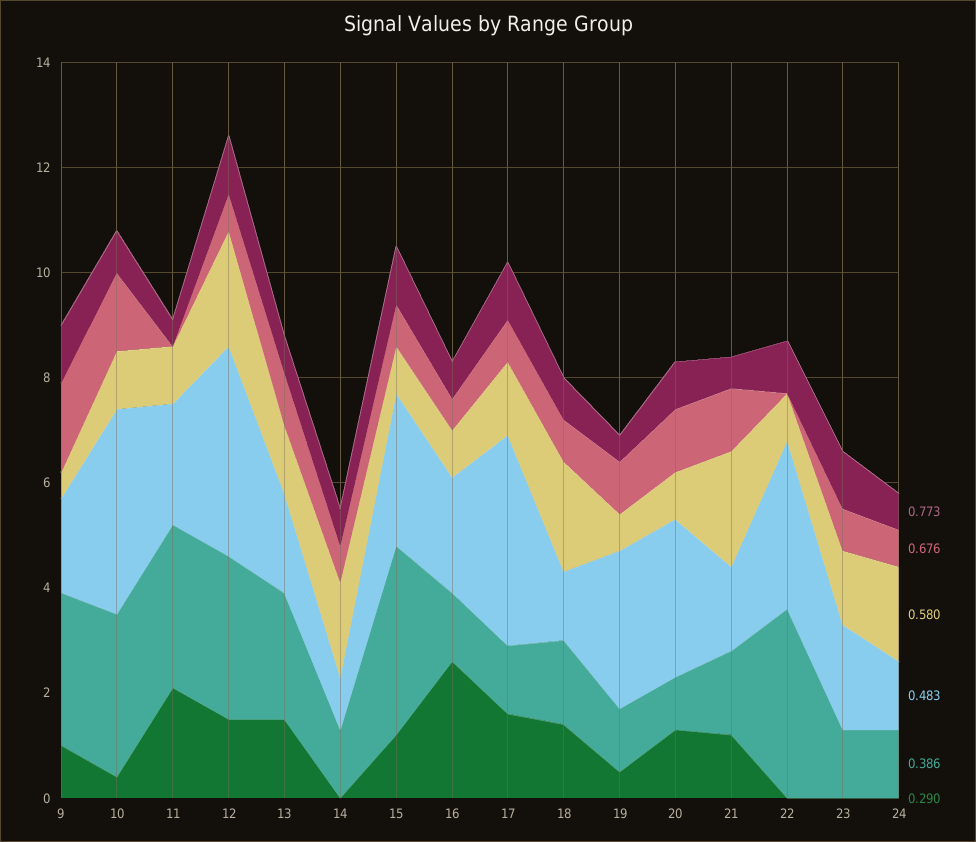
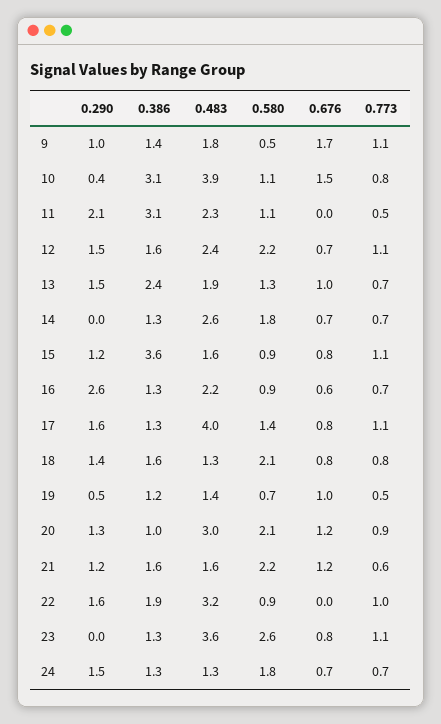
  {
    "0.773": {
      "9": 1.1,
      "10": 0.8,
      "11": 0.5,
      "12": 1.1,
      "13": 0.7,
      "14": 0.7,
      "15": 1.1,
      "16": 0.7,
      "17": 1.1,
      "18": 0.8,
      "19": 0.5,
      "20": 0.9,
      "21": 0.6,
      "22": 1,
      "23": 1.1,
      "24": 0.7
    },
    "0.676": {
      "9": 1.7,
      "10": 1.5,
      "11": 0,
      "12": 0.7,
      "13": 1,
      "14": 0.7,
      "15": 0.8,
      "16": 0.6,
      "17": 0.8,
      "18": 0.8,
      "19": 1,
      "20": 1.2,
      "21": 1.2,
      "22": 0,
      "23": 0.8,
      "24": 0.7
    },
    "0.580": {
      "9": 0.5,
      "10": 1.1,
      "11": 1.1,
      "12": 2.2,
      "13": 1.3,
      "14": 1.8,
      "15": 0.9,
      "16": 0.9,
      "17": 1.4,
      "18": 2.1,
      "19": 0.7,
-     "20": 1,
+     "20": 2.1,
      "21": 2.2,
      "22": 0.9,
-     "23": 1.5,
+     "23": 2.6,
      "24": 1.8
    },
    "0.483": {
      "9": 1.8,
      "10": 3.9,
      "11": 2.3,
-     "12": 4,
+     "12": 2.4,
      "13": 1.9,
-     "14": 1,
+     "14": 2.6,
-     "15": 3,
+     "15": 1.6,
      "16": 2.2,
      "17": 4,
      "18": 1.3,
-     "19": 3,
+     "19": 1.4,
      "20": 3,
      "21": 1.6,
      "22": 3.2,
-     "23": 2,
+     "23": 3.6,
      "24": 1.3
    },
    "0.386": {
-     "9": 3,
+     "9": 1.4,
      "10": 3.1,
      "11": 3.1,
-     "12": 3,
+     "12": 1.6,
      "13": 2.4,
      "14": 1.3,
      "15": 3.6,
      "16": 1.3,
      "17": 1.3,
      "18": 1.6,
      "19": 1.2,
      "20": 1,
      "21": 1.6,
-     "22": 3.5,
+     "22": 1.9,
      "23": 1.3,
      "24": 1.3
    },
    "0.290": {
      "9": 1,
      "10": 0.4,
      "11": 2.1,
      "12": 1.5,
      "13": 1.5,
      "14": 0,
      "15": 1.2,
      "16": 2.6,
      "17": 1.6,
      "18": 1.4,
      "19": 0.5,
      "20": 1.3,
      "21": 1.2,
-     "22": 0,
+     "22": 1.6,
      "23": 0,
-     "24": 0
+     "24": 1.5
    }
  }

